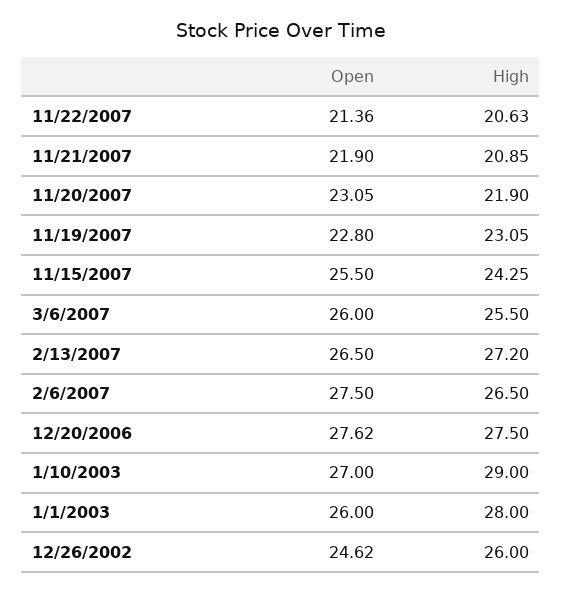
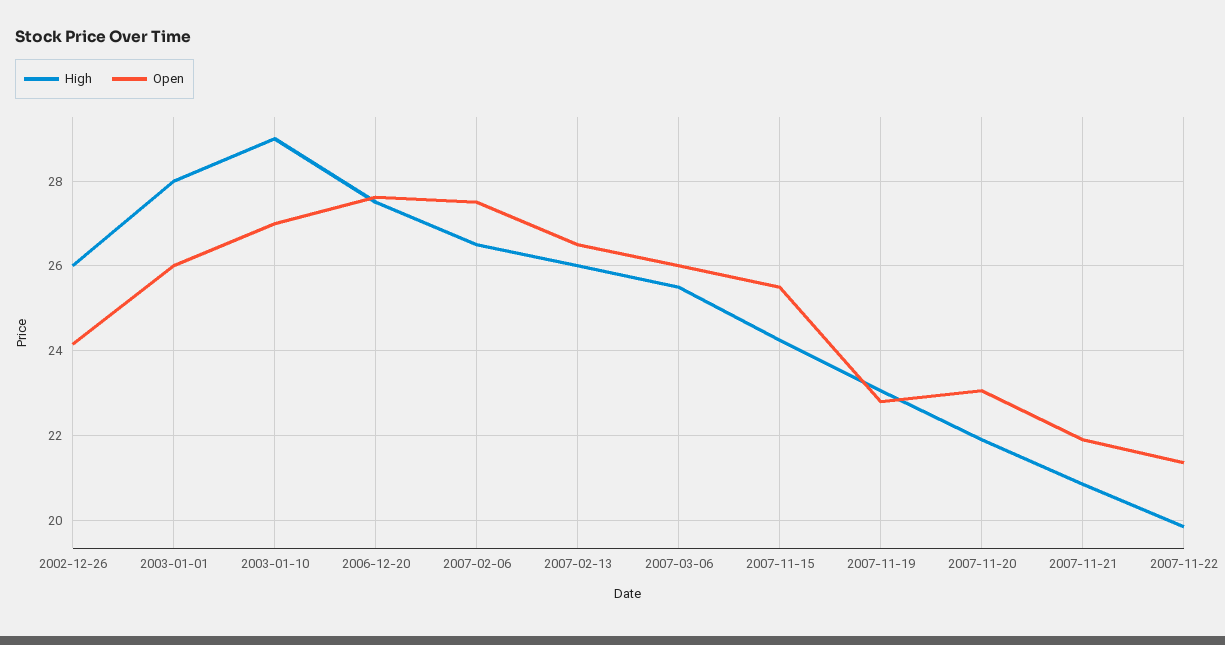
  {
    "Open": {
      "11/22/2007": 21.36,
      "11/21/2007": 21.9,
      "11/20/2007": 23.05,
      "11/19/2007": 22.8,
      "11/15/2007": 25.5,
      "3/6/2007": 26,
      "2/13/2007": 26.5,
      "2/6/2007": 27.5,
      "12/20/2006": 27.62,
      "1/10/2003": 27,
      "1/1/2003": 26,
-     "12/26/2002": 24.62
+     "12/26/2002": 24.2
    },
    "High": {
-     "11/22/2007": 20.63,
+     "11/22/2007": 19.8,
      "11/21/2007": 20.85,
      "11/20/2007": 21.9,
      "11/19/2007": 23.05,
      "11/15/2007": 24.25,
      "3/6/2007": 25.5,
-     "2/13/2007": 27.2,
+     "2/13/2007": 26,
      "2/6/2007": 26.5,
      "12/20/2006": 27.5,
      "1/10/2003": 29,
      "1/1/2003": 28,
      "12/26/2002": 26
    }
  }

